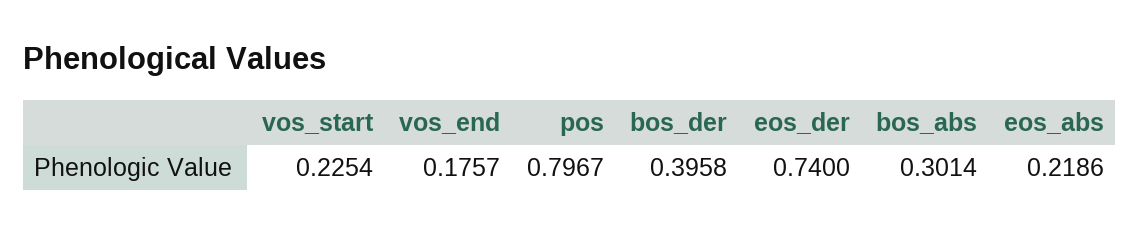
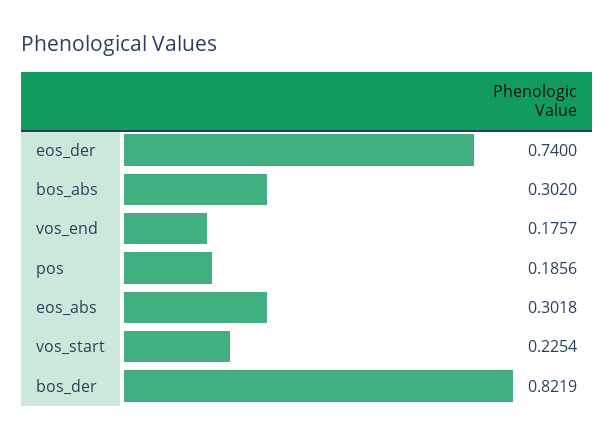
  {
    "vos_start": 0.2254,
    "vos_end": 0.1757,
-   "pos": 0.7967,
+   "pos": 0.1856,
-   "bos_der": 0.3958,
+   "bos_der": 0.8219,
    "eos_der": 0.74,
-   "bos_abs": 0.3014,
+   "bos_abs": 0.302,
-   "eos_abs": 0.2186
+   "eos_abs": 0.3018
  }

